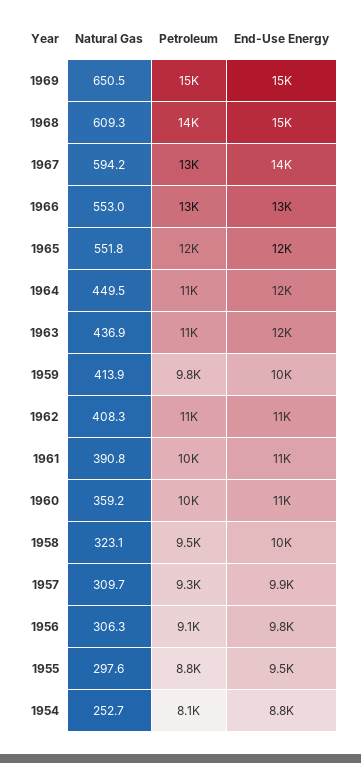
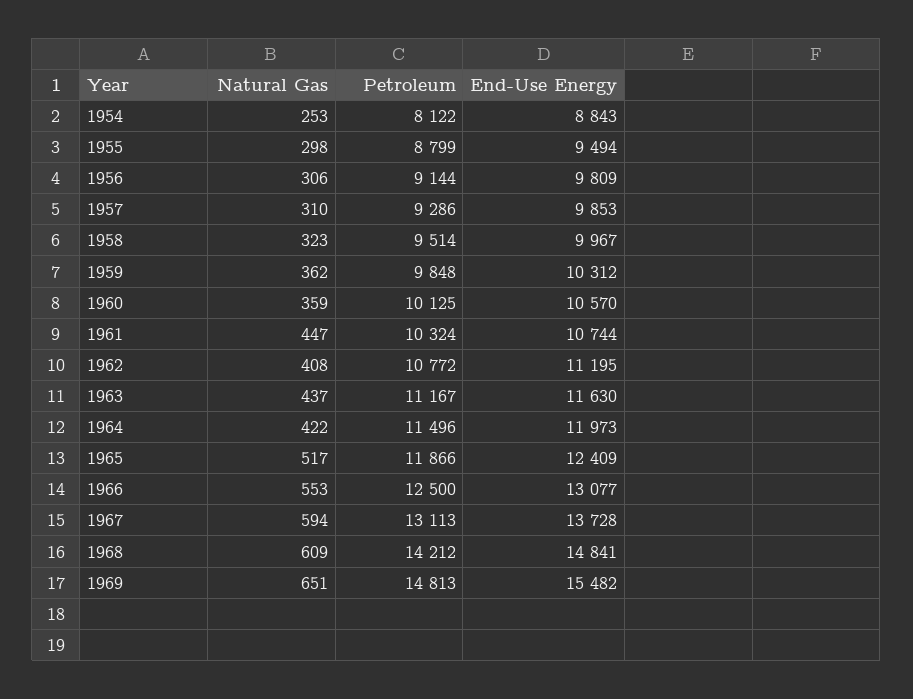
  {
    "Natural Gas": {
      "1969": 650.5,
      "1968": 609.3,
      "1967": 594.2,
      "1966": 553,
-     "1965": 551.8,
+     "1965": 517,
-     "1964": 449.5,
+     "1964": 422,
      "1963": 436.9,
-     "1959": 413.9,
+     "1959": 362,
      "1962": 408.3,
-     "1961": 390.8,
+     "1961": 447,
      "1960": 359.2,
      "1958": 323.1,
      "1957": 309.7,
      "1956": 306.3,
      "1955": 297.6,
      "1954": 252.7
    },
    "Petroleum": {
      "1969": 14813,
      "1968": 14212,
      "1967": 13113,
      "1966": 12500,
      "1965": 11866,
      "1964": 11496,
      "1963": 11167,
      "1959": 9848,
      "1962": 10772,
      "1961": 10324,
      "1960": 10125,
      "1958": 9514,
      "1957": 9286,
      "1956": 9144,
      "1955": 8799,
      "1954": 8122
    },
    "End-Use Energy": {
      "1969": 15482,
      "1968": 14841,
      "1967": 13728,
      "1966": 13077,
      "1965": 12409,
      "1964": 11973,
      "1963": 11630,
      "1959": 10312,
      "1962": 11195,
      "1961": 10744,
      "1960": 10570,
      "1958": 9967,
      "1957": 9853,
      "1956": 9809,
      "1955": 9494,
      "1954": 8843
    }
  }

